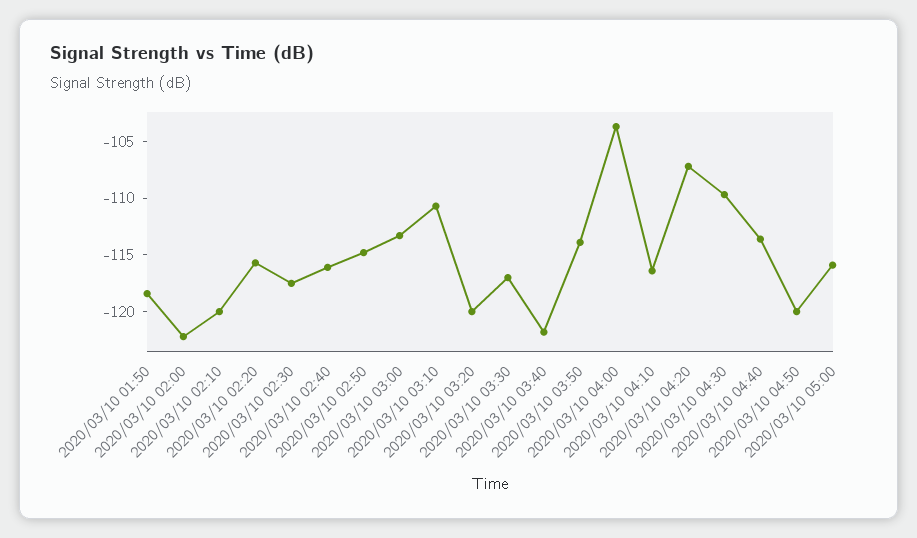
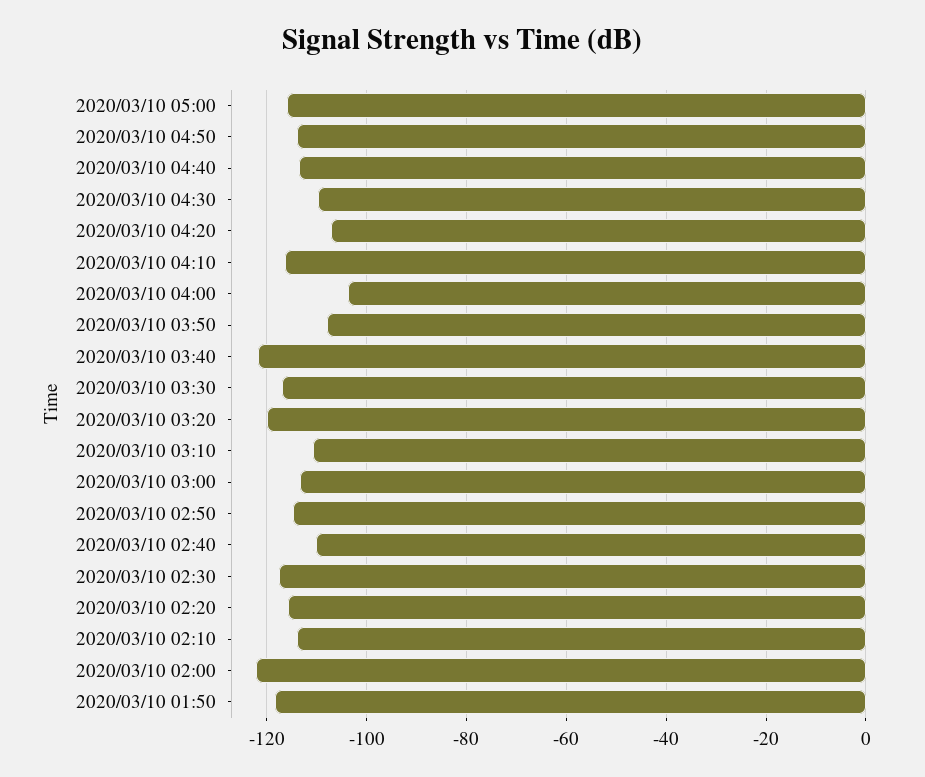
  {
    "2020/03/10 01:50": -118,
    "2020/03/10 02:00": -122,
-   "2020/03/10 02:10": -120,
+   "2020/03/10 02:10": -114,
    "2020/03/10 02:20": -116,
    "2020/03/10 02:30": -118,
-   "2020/03/10 02:40": -116,
+   "2020/03/10 02:40": -110,
    "2020/03/10 02:50": -115,
    "2020/03/10 03:00": -113,
    "2020/03/10 03:10": -111,
    "2020/03/10 03:20": -120,
    "2020/03/10 03:30": -117,
    "2020/03/10 03:40": -122,
-   "2020/03/10 03:50": -114,
+   "2020/03/10 03:50": -108,
    "2020/03/10 04:00": -104,
    "2020/03/10 04:10": -116,
    "2020/03/10 04:20": -107,
    "2020/03/10 04:30": -110,
    "2020/03/10 04:40": -114,
-   "2020/03/10 04:50": -120,
+   "2020/03/10 04:50": -114,
    "2020/03/10 05:00": -116
  }

